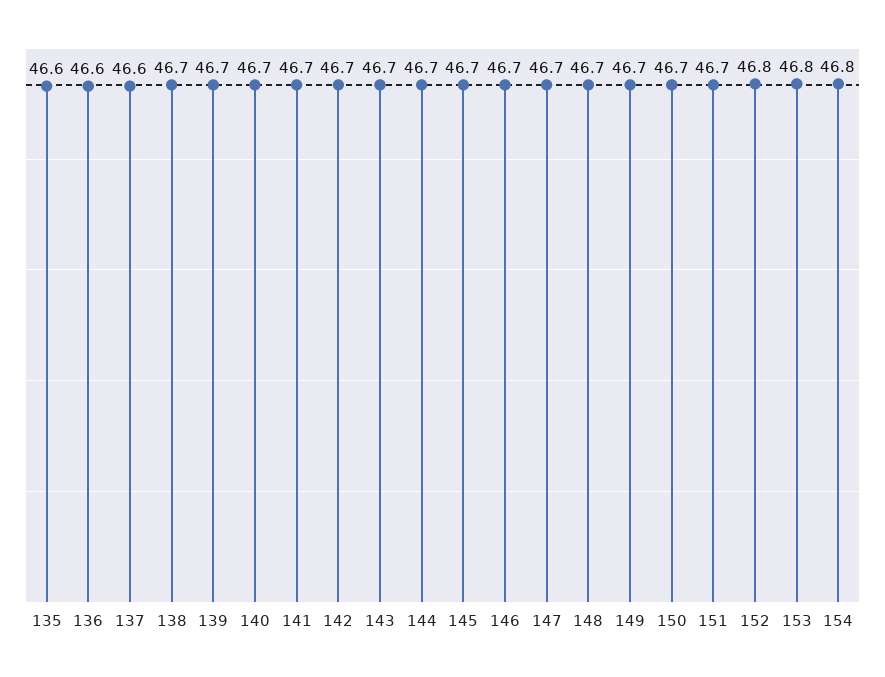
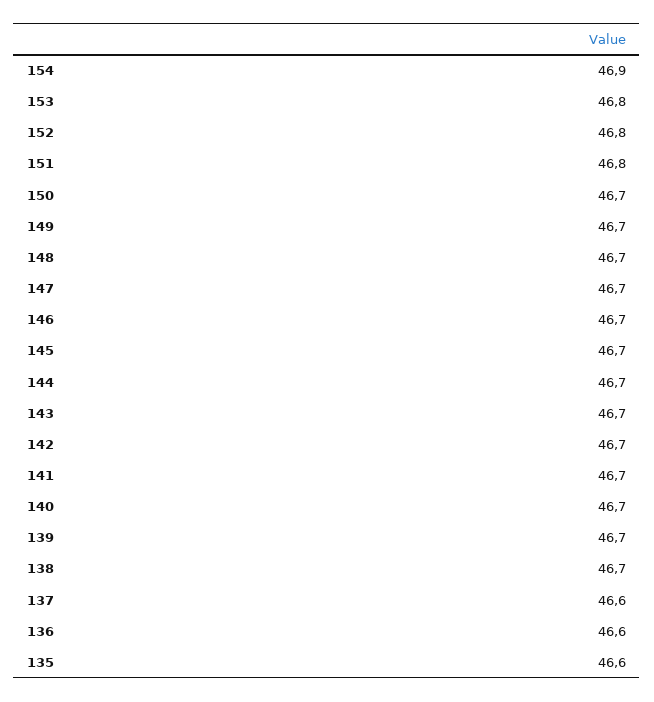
  {
    "135": 46.6,
    "136": 46.6,
    "137": 46.6,
    "138": 46.7,
    "139": 46.7,
    "140": 46.7,
    "141": 46.7,
    "142": 46.7,
    "143": 46.7,
    "144": 46.7,
    "145": 46.7,
    "146": 46.7,
    "147": 46.7,
    "148": 46.7,
    "149": 46.7,
    "150": 46.7,
-   "151": 46.7,
+   "151": 46.8,
    "152": 46.8,
    "153": 46.8,
-   "154": 46.8
+   "154": 46.9
  }

